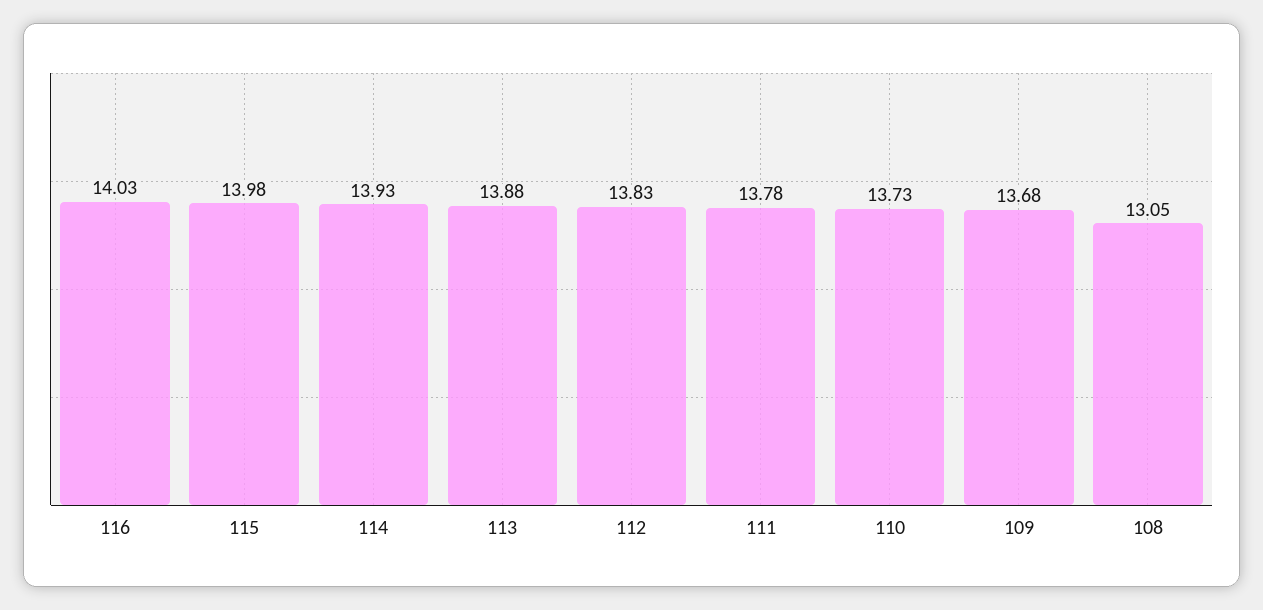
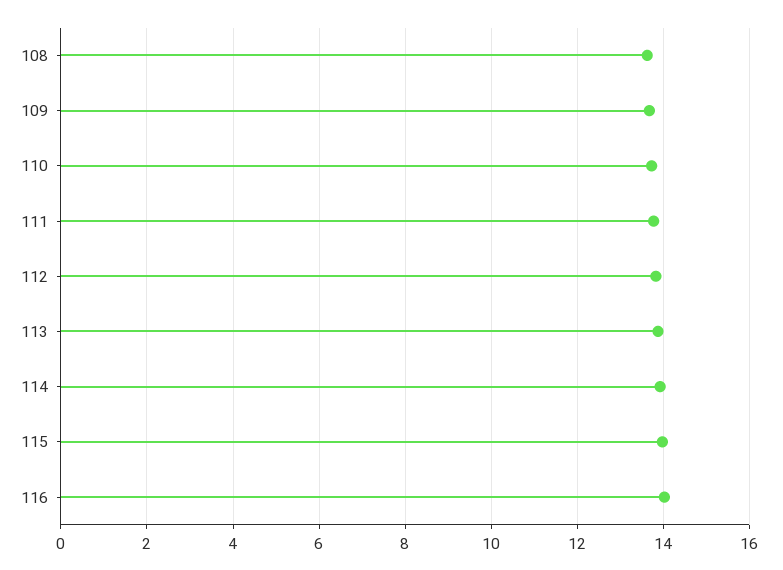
  {
    "116": 14.03,
    "115": 13.98,
    "114": 13.93,
    "113": 13.88,
    "112": 13.83,
    "111": 13.78,
    "110": 13.73,
    "109": 13.68,
-   "108": 13.05
+   "108": 13.6
  }

